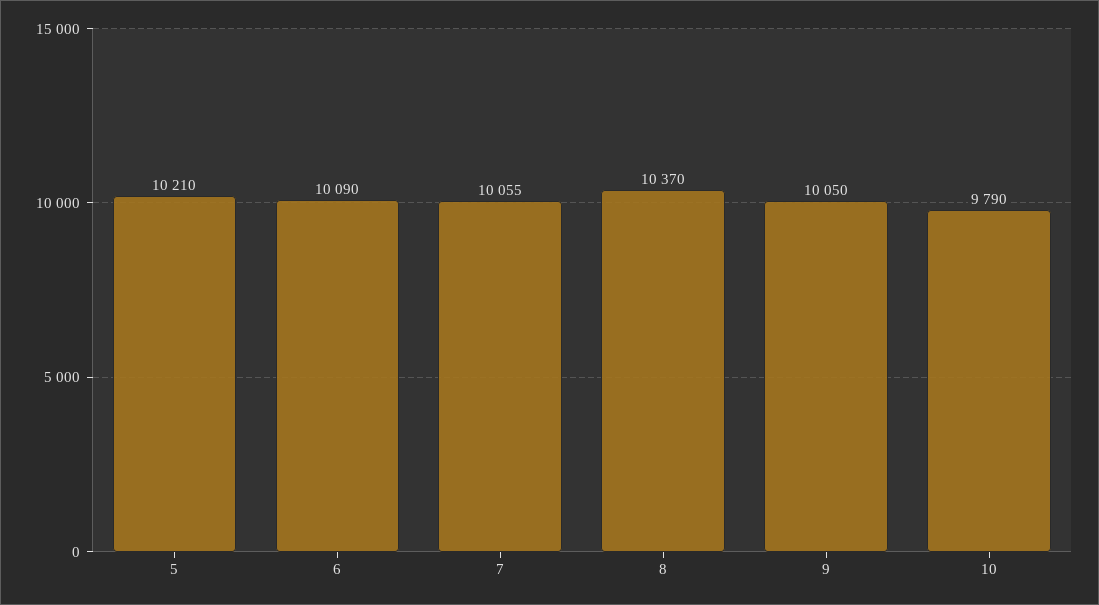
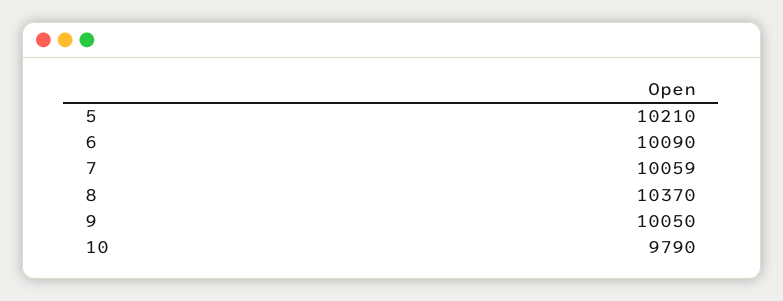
  {
    "5": 10210,
    "6": 10090,
-   "7": 10055,
+   "7": 10059,
    "8": 10370,
    "9": 10050,
    "10": 9790
  }

